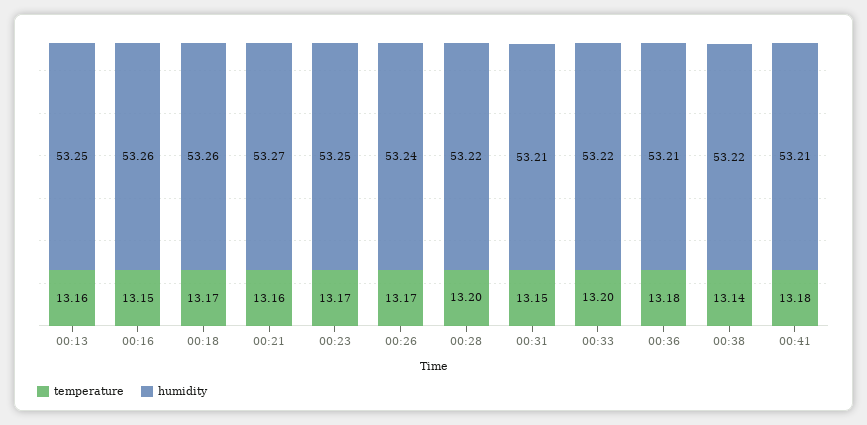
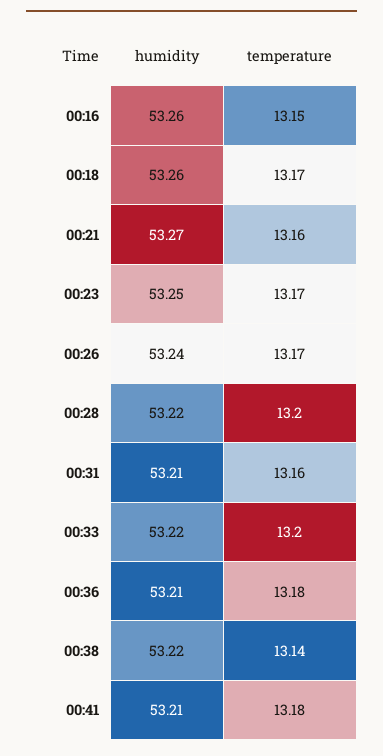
  {
    "temperature": {
-     "00:13": 13.16,
      "00:16": 13.15,
      "00:18": 13.17,
      "00:21": 13.16,
      "00:23": 13.17,
      "00:26": 13.17,
      "00:28": 13.2,
-     "00:31": 13.15,
+     "00:31": 13.16,
      "00:33": 13.2,
      "00:36": 13.18,
      "00:38": 13.14,
      "00:41": 13.18
    },
    "humidity": {
-     "00:13": 53.25,
      "00:16": 53.26,
      "00:18": 53.26,
      "00:21": 53.27,
      "00:23": 53.25,
      "00:26": 53.24,
      "00:28": 53.22,
      "00:31": 53.21,
      "00:33": 53.22,
      "00:36": 53.21,
      "00:38": 53.22,
      "00:41": 53.21
    }
  }

